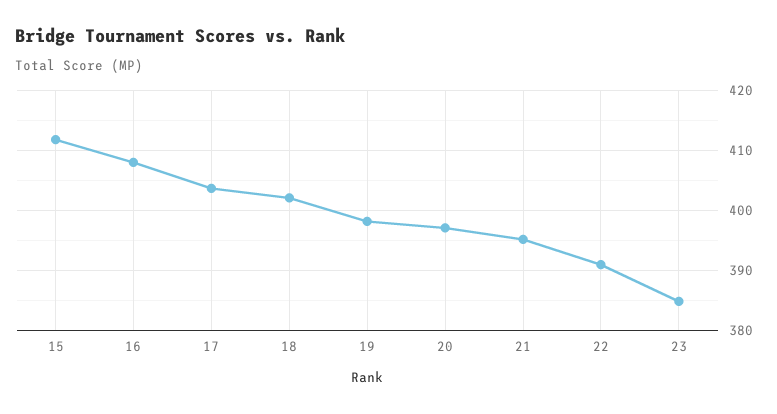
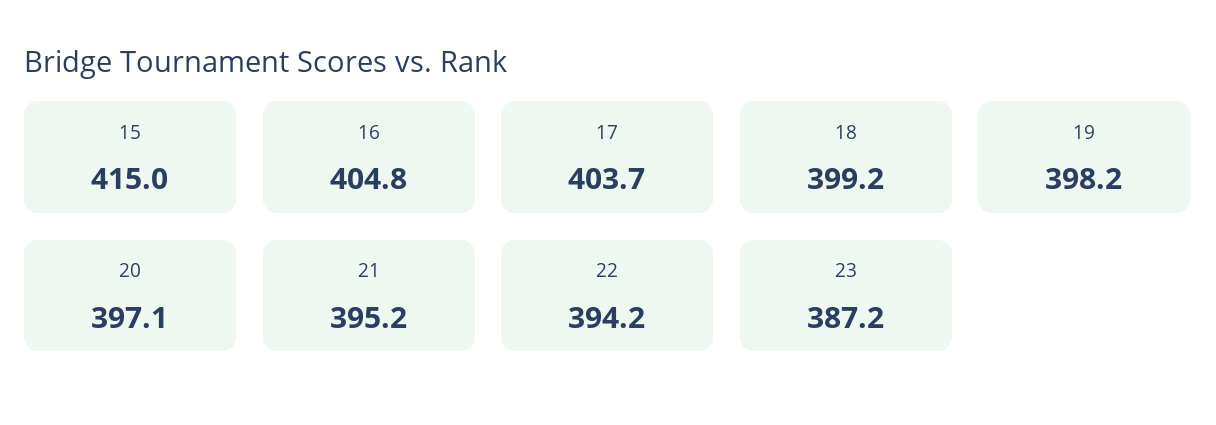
  {
-   "15": 412,
+   "15": 415,
-   "16": 408,
+   "16": 404.8,
    "17": 403.7,
-   "18": 402,
+   "18": 399.2,
    "19": 398.2,
    "20": 397.1,
    "21": 395.2,
-   "22": 391,
+   "22": 394.2,
-   "23": 385
+   "23": 387.2
  }

